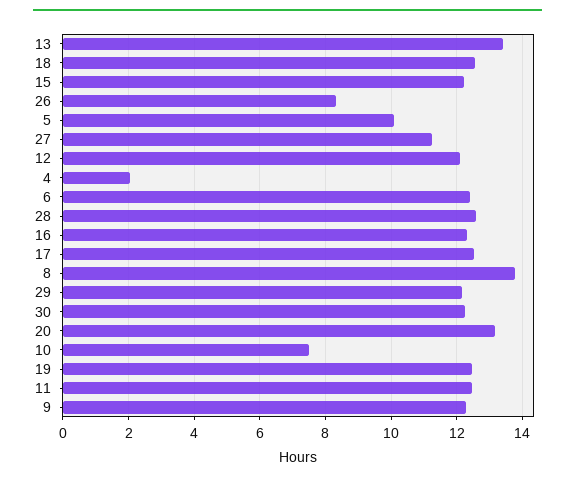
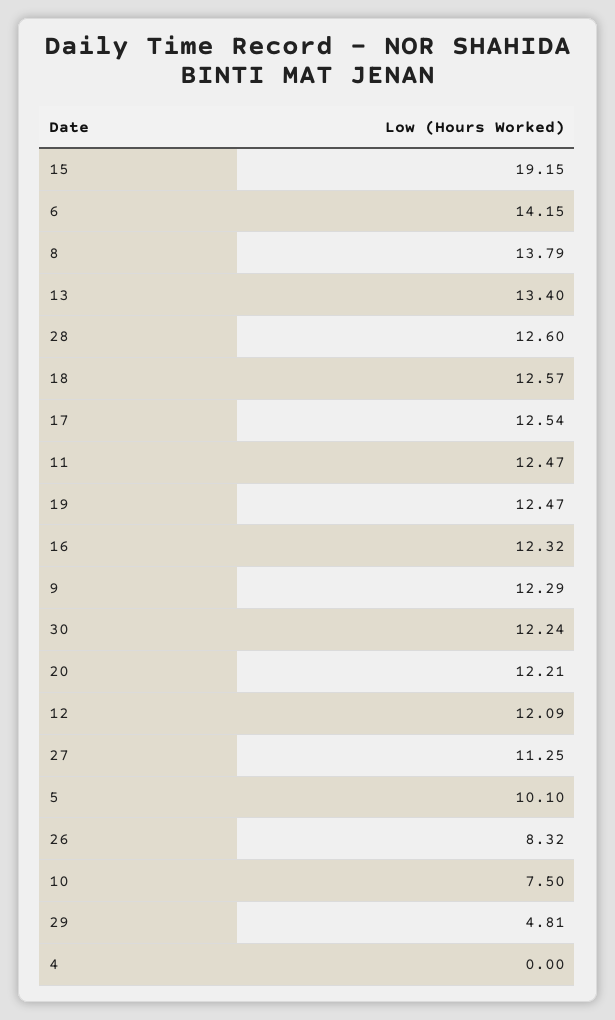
  {
    "13": 13.4,
    "18": 12.57,
-   "15": 12.2,
+   "15": 19.15,
    "26": 8.32,
    "5": 10.1,
    "27": 11.25,
    "12": 12.09,
-   "4": 2,
+   "4": 0,
-   "6": 12.4,
+   "6": 14.15,
    "28": 12.6,
    "16": 12.32,
    "17": 12.54,
    "8": 13.79,
-   "29": 12.2,
+   "29": 4.81,
    "30": 12.24,
-   "20": 13.2,
+   "20": 12.21,
    "10": 7.5,
    "19": 12.47,
    "11": 12.47,
    "9": 12.29
  }

